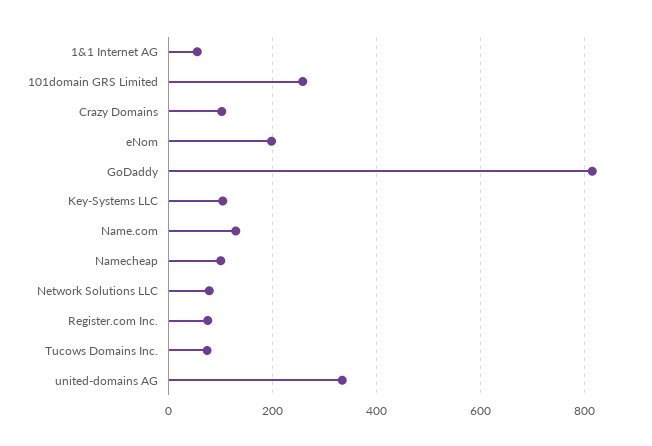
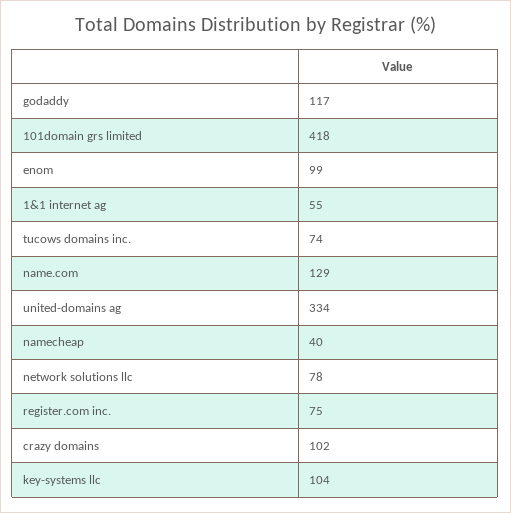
  {
    "1&1 Internet AG": 55,
-   "101domain GRS Limited": 260,
+   "101domain GRS Limited": 418,
    "Crazy Domains": 102,
-   "eNom": 200,
+   "eNom": 99,
-   "GoDaddy": 820,
+   "GoDaddy": 117,
    "Key-Systems LLC": 104,
    "Name.com": 129,
-   "Namecheap": 100,
+   "Namecheap": 40,
    "Network Solutions LLC": 78,
    "Register.com Inc.": 75,
    "Tucows Domains Inc.": 74,
    "united-domains AG": 334
  }

